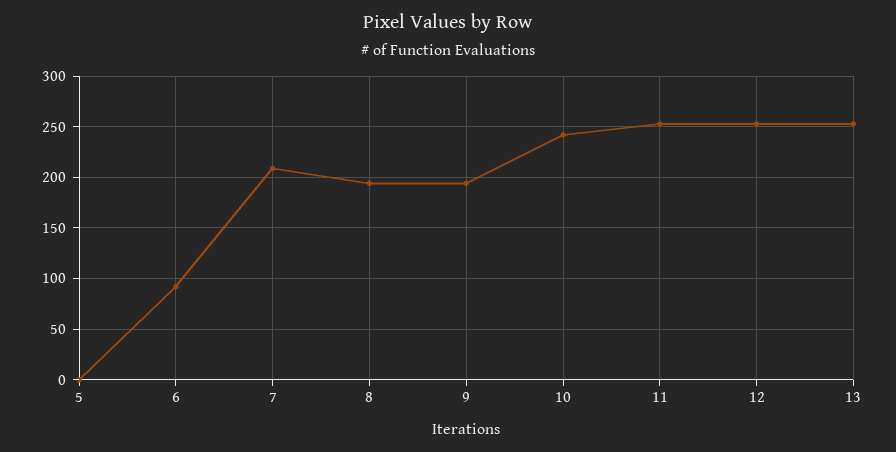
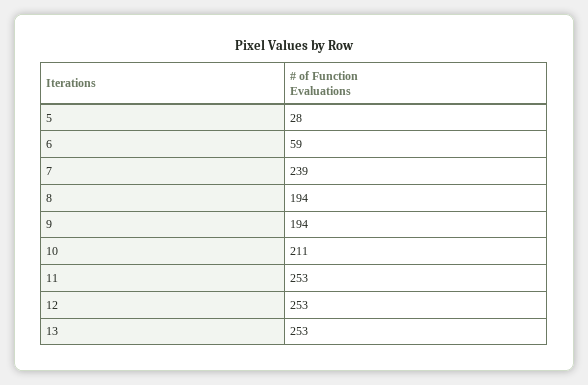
  {
-   "5": 0,
+   "5": 28,
-   "6": 90,
+   "6": 59,
-   "7": 210,
+   "7": 239,
    "8": 194,
    "9": 194,
-   "10": 240,
+   "10": 211,
    "11": 253,
    "12": 253,
    "13": 253
  }

